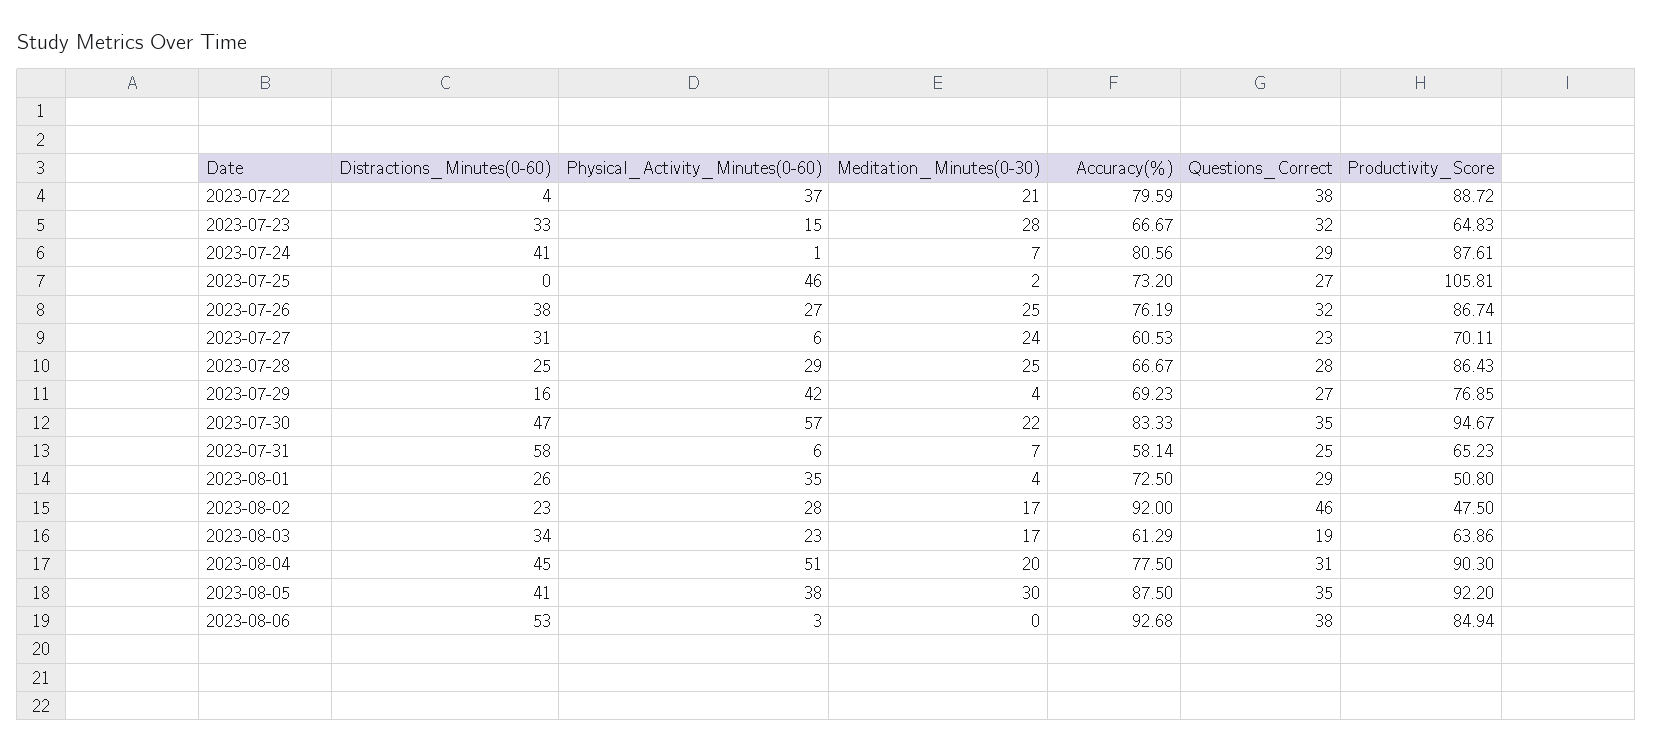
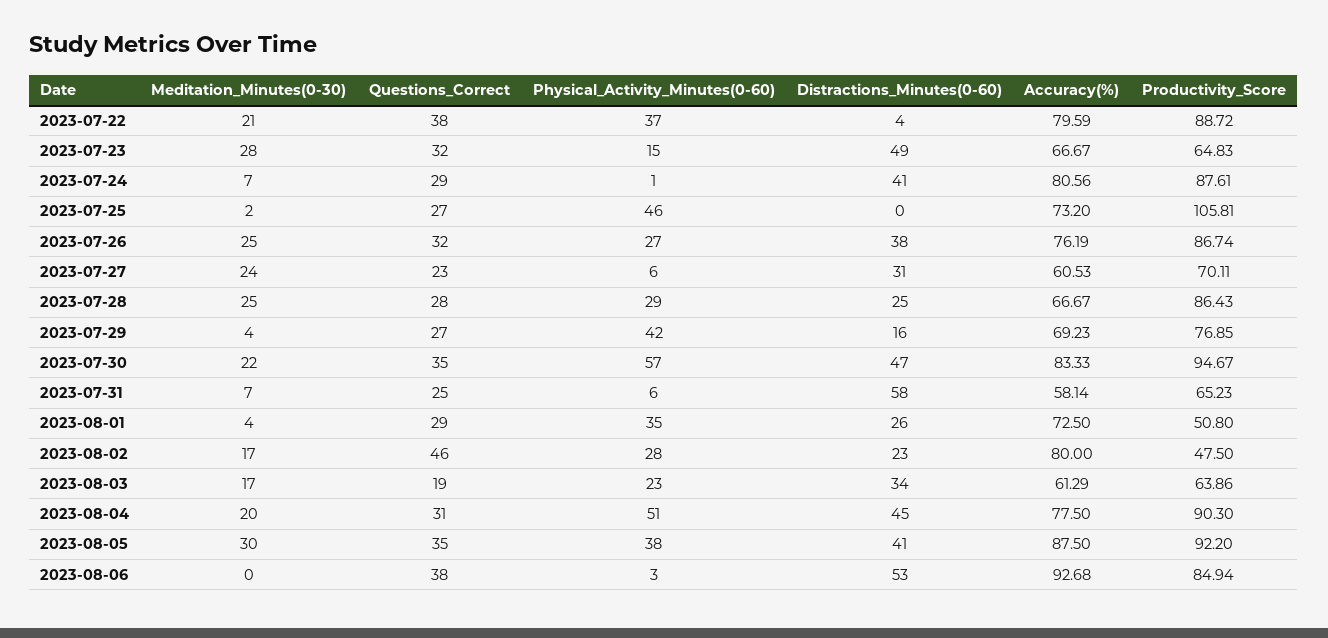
  {
    "Distractions_Minutes(0-60)": {
      "2023-07-22": 4,
-     "2023-07-23": 33,
+     "2023-07-23": 49,
      "2023-07-24": 41,
      "2023-07-25": 0,
      "2023-07-26": 38,
      "2023-07-27": 31,
      "2023-07-28": 25,
      "2023-07-29": 16,
      "2023-07-30": 47,
      "2023-07-31": 58,
      "2023-08-01": 26,
      "2023-08-02": 23,
      "2023-08-03": 34,
      "2023-08-04": 45,
      "2023-08-05": 41,
      "2023-08-06": 53
    },
    "Physical_Activity_Minutes(0-60)": {
      "2023-07-22": 37,
      "2023-07-23": 15,
      "2023-07-24": 1,
      "2023-07-25": 46,
      "2023-07-26": 27,
      "2023-07-27": 6,
      "2023-07-28": 29,
      "2023-07-29": 42,
      "2023-07-30": 57,
      "2023-07-31": 6,
      "2023-08-01": 35,
      "2023-08-02": 28,
      "2023-08-03": 23,
      "2023-08-04": 51,
      "2023-08-05": 38,
      "2023-08-06": 3
    },
    "Meditation_Minutes(0-30)": {
      "2023-07-22": 21,
      "2023-07-23": 28,
      "2023-07-24": 7,
      "2023-07-25": 2,
      "2023-07-26": 25,
      "2023-07-27": 24,
      "2023-07-28": 25,
      "2023-07-29": 4,
      "2023-07-30": 22,
      "2023-07-31": 7,
      "2023-08-01": 4,
      "2023-08-02": 17,
      "2023-08-03": 17,
      "2023-08-04": 20,
      "2023-08-05": 30,
      "2023-08-06": 0
    },
    "Accuracy(%)": {
      "2023-07-22": 79.59,
      "2023-07-23": 66.67,
      "2023-07-24": 80.56,
      "2023-07-25": 73.2,
      "2023-07-26": 76.19,
      "2023-07-27": 60.53,
      "2023-07-28": 66.67,
      "2023-07-29": 69.23,
      "2023-07-30": 83.33,
      "2023-07-31": 58.14,
      "2023-08-01": 72.5,
-     "2023-08-02": 92,
+     "2023-08-02": 80,
      "2023-08-03": 61.29,
      "2023-08-04": 77.5,
      "2023-08-05": 87.5,
      "2023-08-06": 92.68
    },
    "Questions_Correct": {
      "2023-07-22": 38,
      "2023-07-23": 32,
      "2023-07-24": 29,
      "2023-07-25": 27,
      "2023-07-26": 32,
      "2023-07-27": 23,
      "2023-07-28": 28,
      "2023-07-29": 27,
      "2023-07-30": 35,
      "2023-07-31": 25,
      "2023-08-01": 29,
      "2023-08-02": 46,
      "2023-08-03": 19,
      "2023-08-04": 31,
      "2023-08-05": 35,
      "2023-08-06": 38
    },
    "Productivity_Score": {
      "2023-07-22": 88.72,
      "2023-07-23": 64.83,
      "2023-07-24": 87.61,
      "2023-07-25": 105.81,
      "2023-07-26": 86.74,
      "2023-07-27": 70.11,
      "2023-07-28": 86.43,
      "2023-07-29": 76.85,
      "2023-07-30": 94.67,
      "2023-07-31": 65.23,
      "2023-08-01": 50.8,
      "2023-08-02": 47.5,
      "2023-08-03": 63.86,
      "2023-08-04": 90.3,
      "2023-08-05": 92.2,
      "2023-08-06": 84.94
    }
  }

